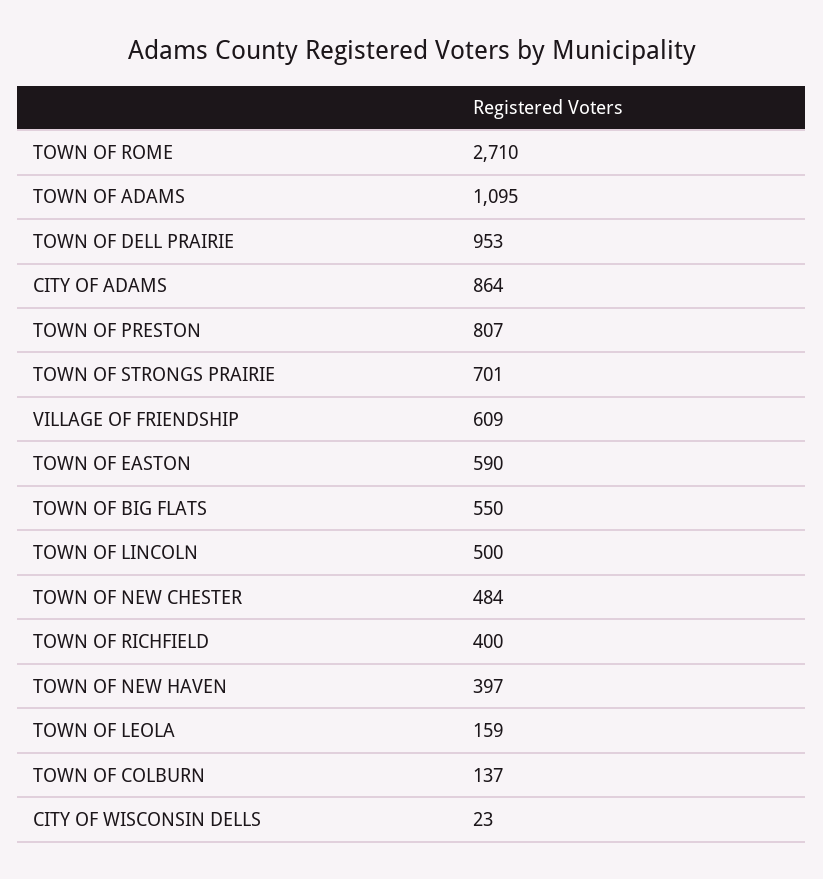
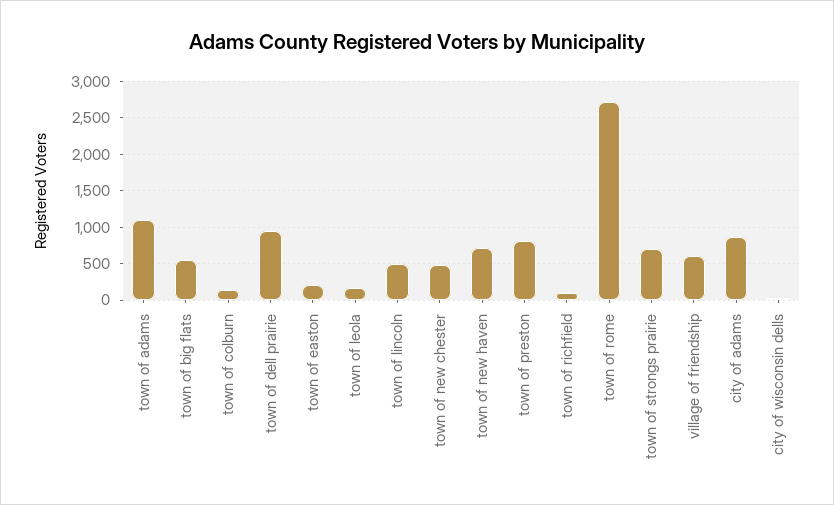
  {
    "TOWN OF ROME": 2710,
    "TOWN OF ADAMS": 1095,
    "TOWN OF DELL PRAIRIE": 953,
    "CITY OF ADAMS": 864,
    "TOWN OF PRESTON": 807,
    "TOWN OF STRONGS PRAIRIE": 701,
    "VILLAGE OF FRIENDSHIP": 609,
-   "TOWN OF EASTON": 590,
+   "TOWN OF EASTON": 200,
    "TOWN OF BIG FLATS": 550,
    "TOWN OF LINCOLN": 500,
    "TOWN OF NEW CHESTER": 484,
-   "TOWN OF RICHFIELD": 400,
+   "TOWN OF RICHFIELD": 100,
-   "TOWN OF NEW HAVEN": 397,
+   "TOWN OF NEW HAVEN": 700,
    "TOWN OF LEOLA": 159,
    "TOWN OF COLBURN": 137,
    "CITY OF WISCONSIN DELLS": 23
  }

